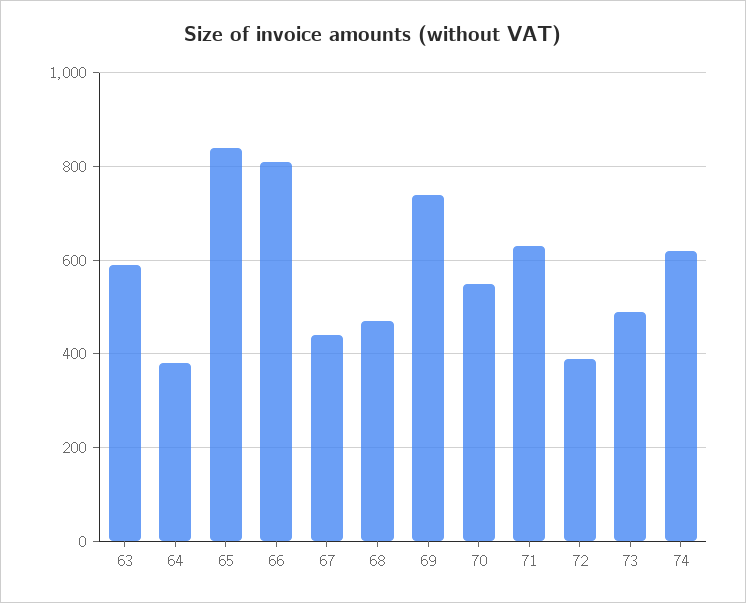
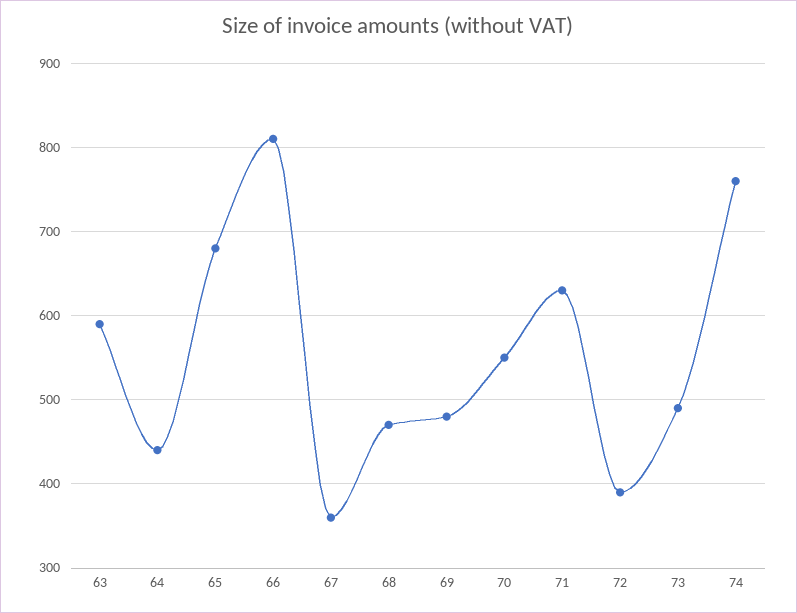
  {
    "63": 590,
-   "64": 380,
+   "64": 440,
-   "65": 840,
+   "65": 680,
    "66": 810,
-   "67": 440,
+   "67": 360,
    "68": 470,
-   "69": 740,
+   "69": 480,
    "70": 550,
    "71": 630,
    "72": 390,
    "73": 490,
-   "74": 620
+   "74": 760
  }

